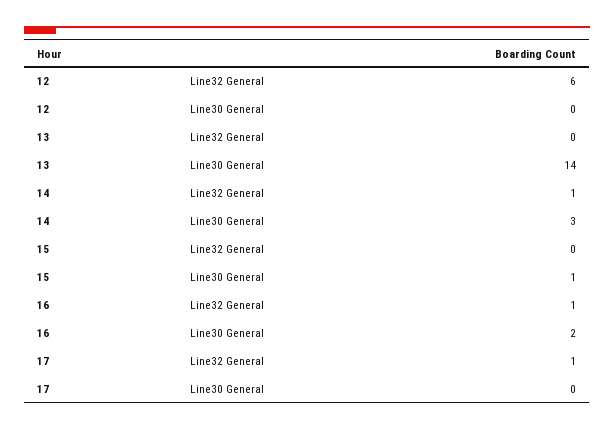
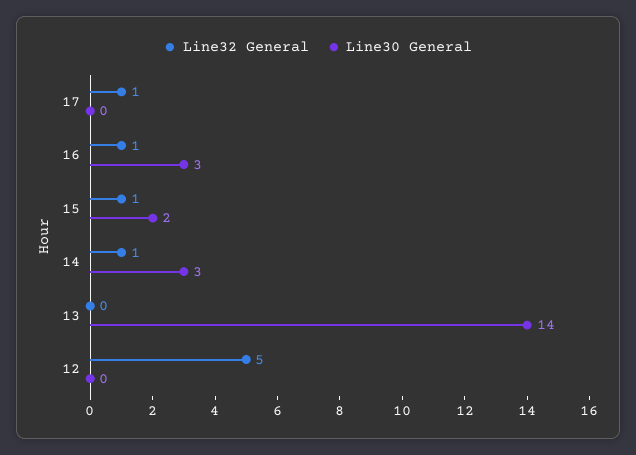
  {
    "Line32 General": {
-     "12": 6,
+     "12": 5,
      "13": 0,
      "14": 1,
-     "15": 0,
+     "15": 1,
      "16": 1,
      "17": 1
    },
    "Line30 General": {
      "12": 0,
      "13": 14,
      "14": 3,
-     "15": 1,
+     "15": 2,
-     "16": 2,
+     "16": 3,
      "17": 0
    }
  }

